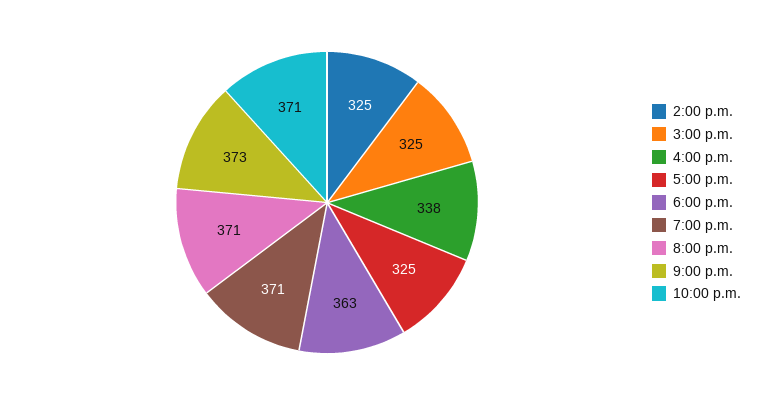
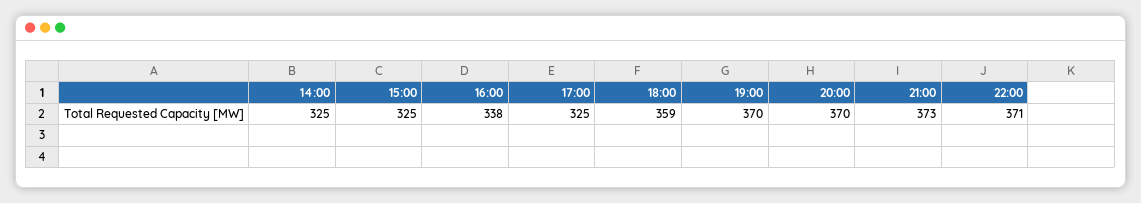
  {
    "2:00 p.m.": 325,
    "3:00 p.m.": 325,
    "4:00 p.m.": 338,
    "5:00 p.m.": 325,
-   "6:00 p.m.": 363,
+   "6:00 p.m.": 359,
-   "7:00 p.m.": 371,
+   "7:00 p.m.": 370,
-   "8:00 p.m.": 371,
+   "8:00 p.m.": 370,
    "9:00 p.m.": 373,
    "10:00 p.m.": 371
  }

